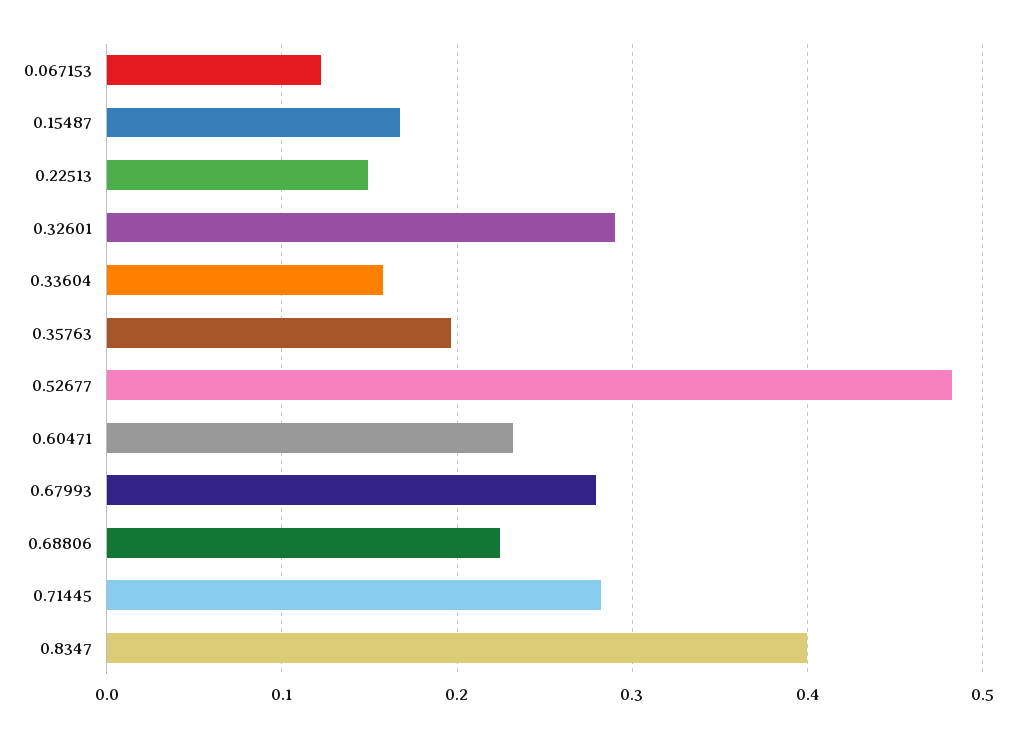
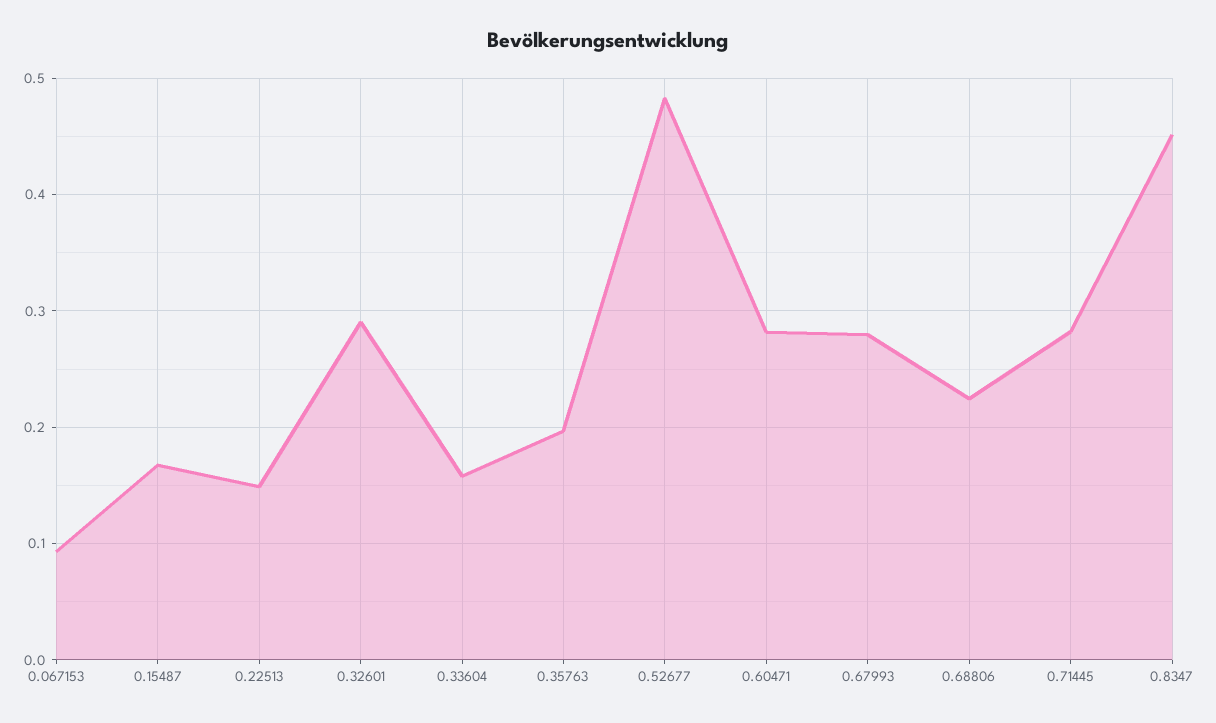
  {
-   "0.067153": 0.12,
+   "0.067153": 0.09,
    "0.15487": 0.17,
    "0.22513": 0.15,
    "0.32601": 0.29,
    "0.33604": 0.16,
    "0.35763": 0.2,
    "0.52677": 0.48,
-   "0.60471": 0.23,
+   "0.60471": 0.28,
    "0.67993": 0.28,
    "0.68806": 0.22,
    "0.71445": 0.28,
-   "0.8347": 0.4
+   "0.8347": 0.45
  }

